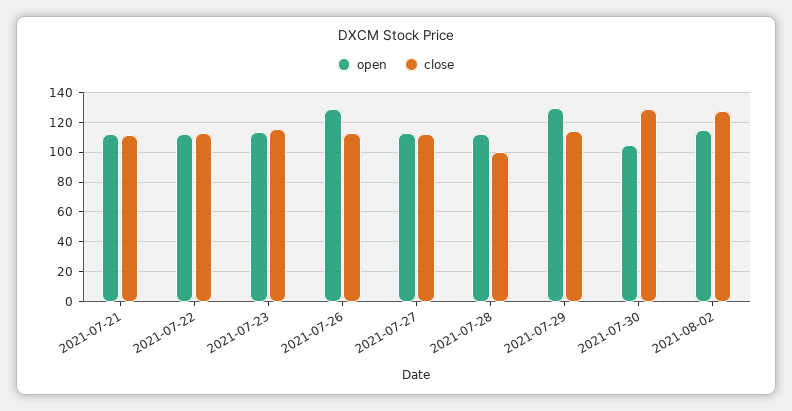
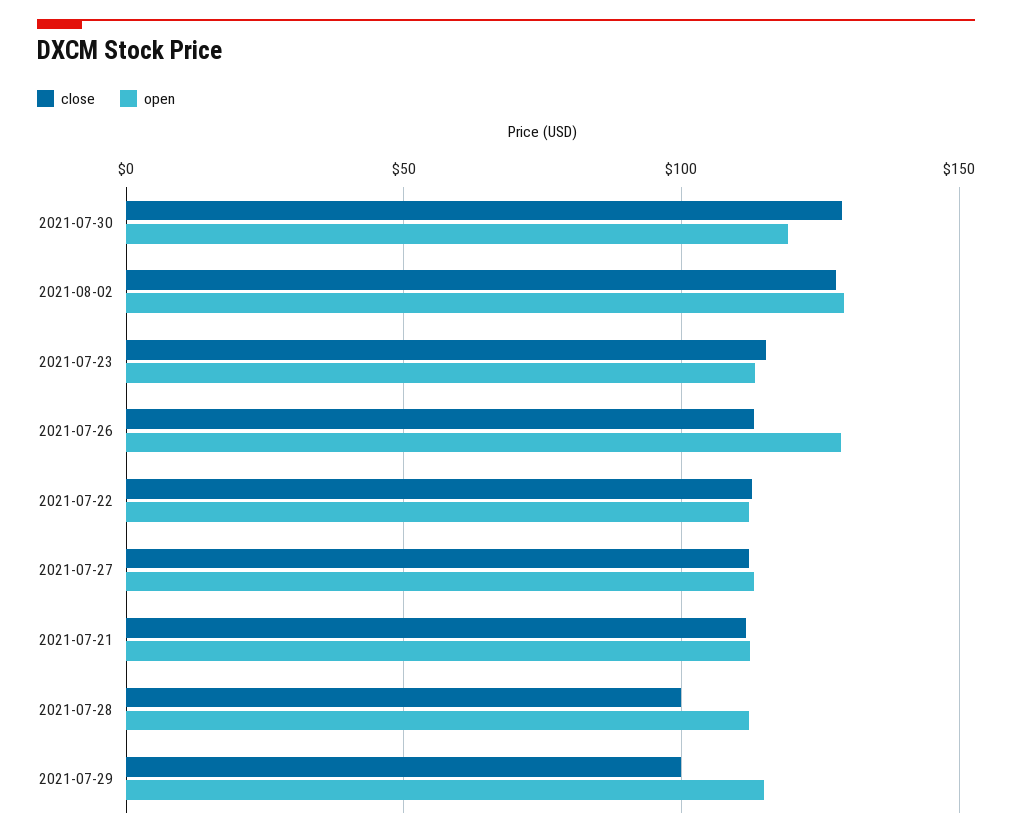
  {
    "open": {
      "2021-07-21": 110,
      "2021-07-22": 110,
      "2021-07-23": 115,
      "2021-07-26": 130,
      "2021-07-27": 115,
      "2021-07-28": 110,
-     "2021-07-29": 130,
+     "2021-07-29": 115,
-     "2021-07-30": 105,
+     "2021-07-30": 120,
-     "2021-08-02": 115
+     "2021-08-02": 130
    },
    "close": {
      "2021-07-21": 110,
      "2021-07-22": 115,
      "2021-07-23": 115,
      "2021-07-26": 115,
      "2021-07-27": 110,
      "2021-07-28": 100,
-     "2021-07-29": 115,
+     "2021-07-29": 100,
      "2021-07-30": 130,
      "2021-08-02": 130
    }
  }

